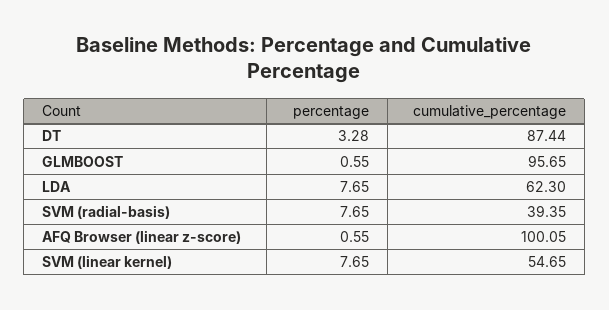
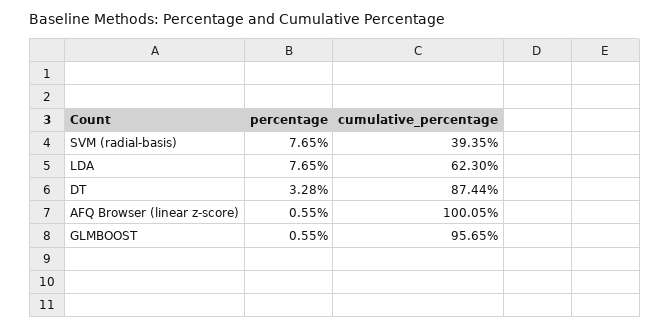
  {
    "percentage": {
      "DT": 3.28,
      "GLMBOOST": 0.55,
      "LDA": 7.65,
      "SVM (radial-basis)": 7.65,
-     "AFQ Browser (linear z-score)": 0.55,
+     "AFQ Browser (linear z-score)": 0.55
-     "SVM (linear kernel)": 7.65
    },
    "cumulative_percentage": {
      "DT": 87.44,
      "GLMBOOST": 95.65,
      "LDA": 62.3,
      "SVM (radial-basis)": 39.35,
-     "AFQ Browser (linear z-score)": 100.05,
+     "AFQ Browser (linear z-score)": 100.05
-     "SVM (linear kernel)": 54.65
    }
  }

